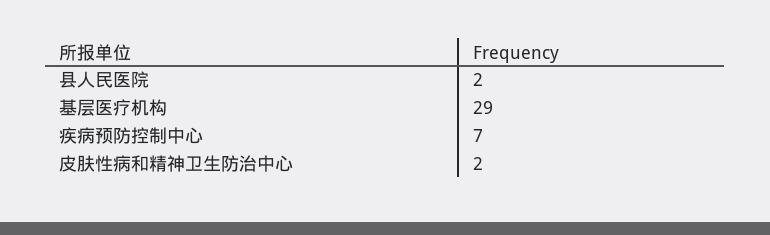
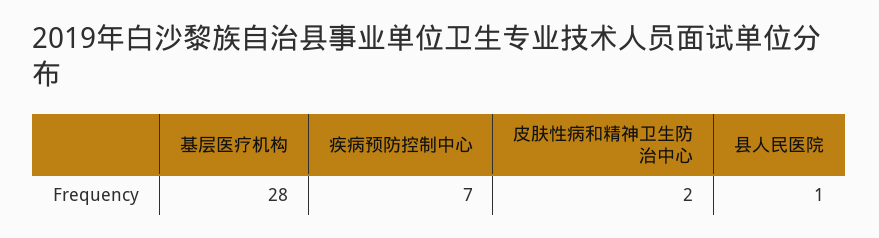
  {
-   "县人民医院": 2,
+   "县人民医院": 1,
-   "基层医疗机构": 29,
+   "基层医疗机构": 28,
    "疾病预防控制中心": 7,
    "皮肤性病和精神卫生防治中心": 2
  }

